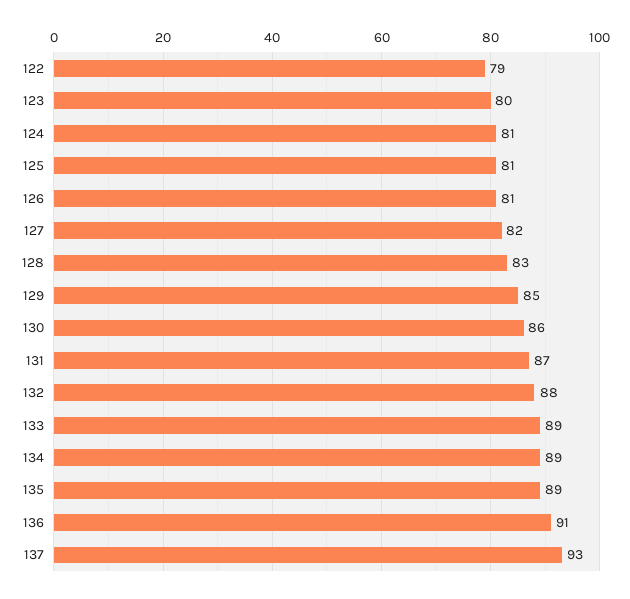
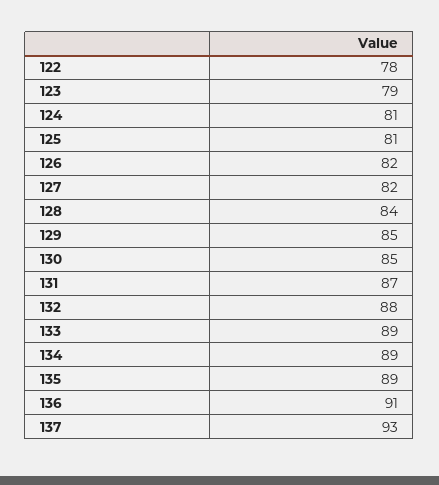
  {
-   "122": 79,
+   "122": 78,
-   "123": 80,
+   "123": 79,
    "124": 81,
    "125": 81,
-   "126": 81,
+   "126": 82,
    "127": 82,
-   "128": 83,
+   "128": 84,
    "129": 85,
-   "130": 86,
+   "130": 85,
    "131": 87,
    "132": 88,
    "133": 89,
    "134": 89,
    "135": 89,
    "136": 91,
    "137": 93
  }

